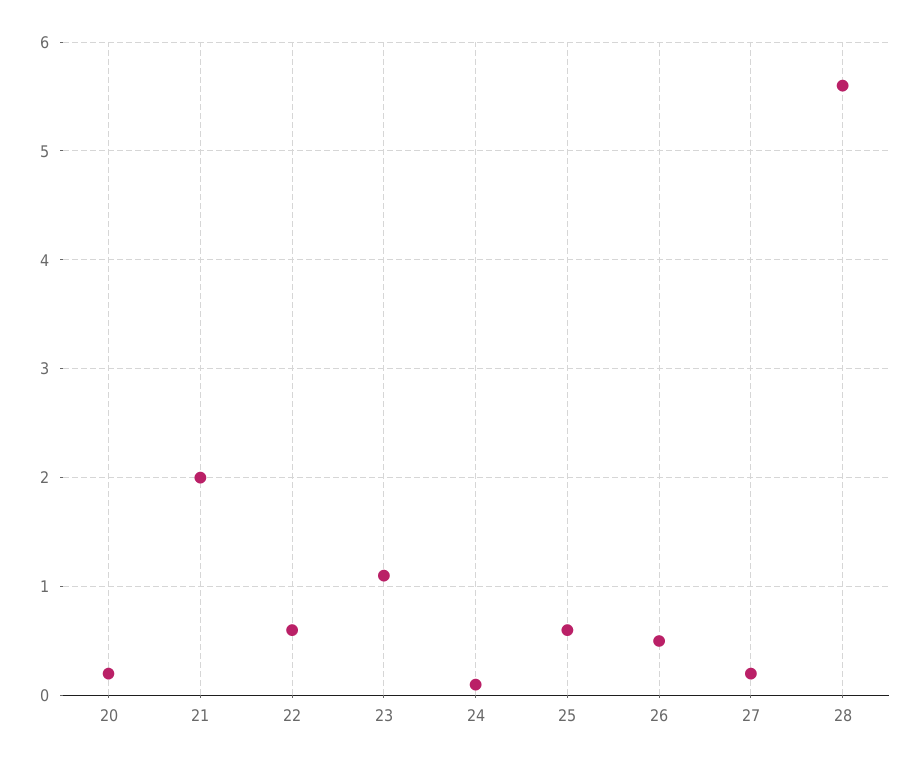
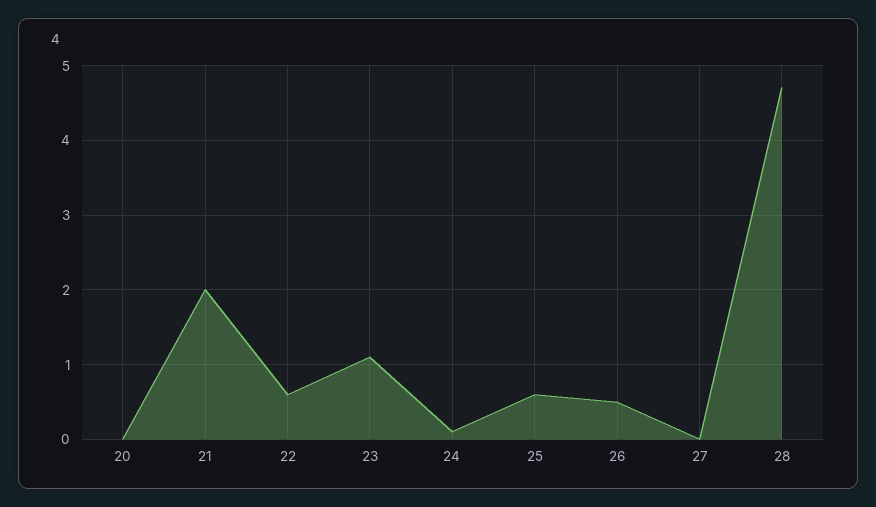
  {
-   "20": 0.2,
+   "20": 0,
    "21": 2,
    "22": 0.6,
    "23": 1.1,
    "24": 0.1,
    "25": 0.6,
    "26": 0.5,
-   "27": 0.2,
+   "27": 0,
-   "28": 5.6
+   "28": 4.7
  }

